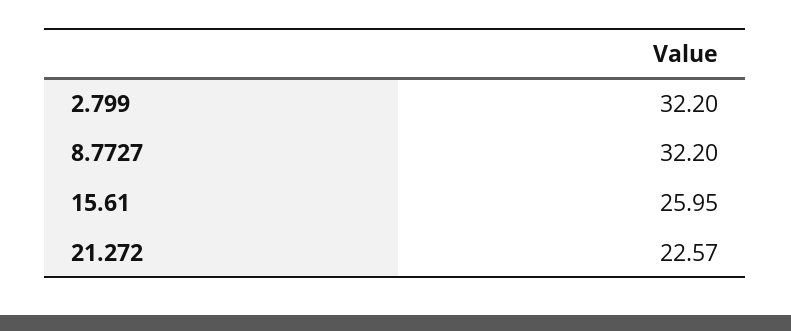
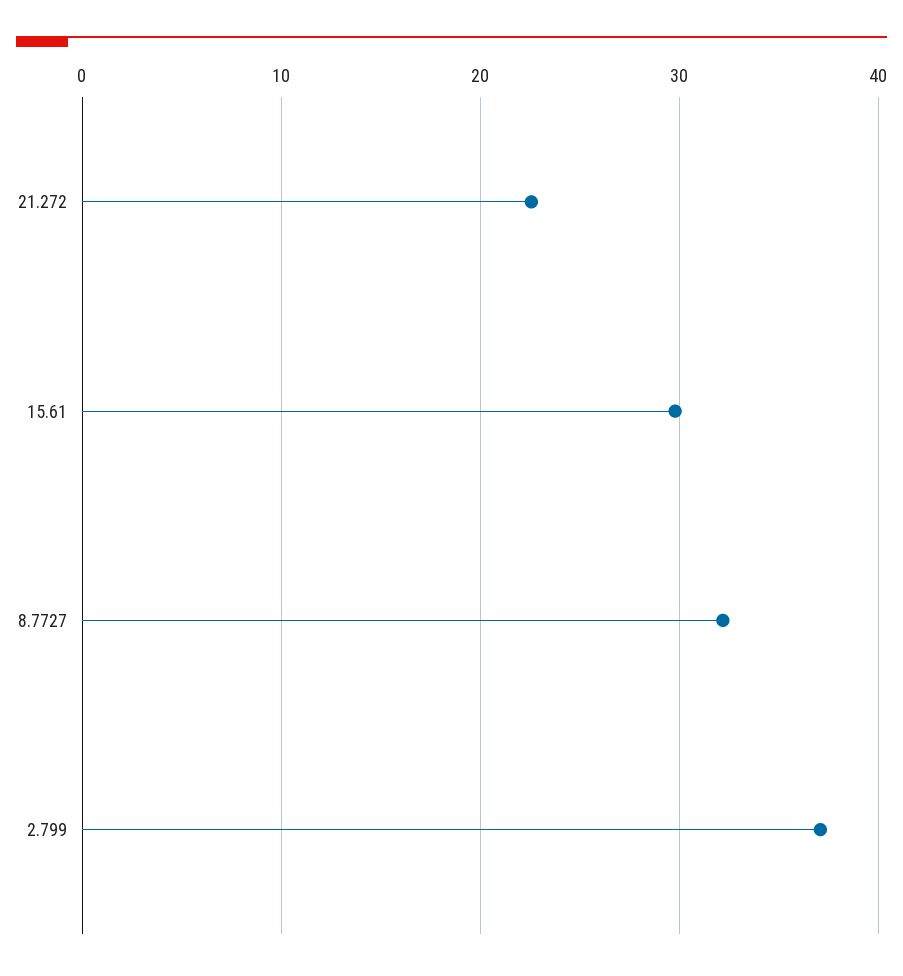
  {
-   "2.799": 32.2,
+   "2.799": 37,
    "8.7727": 32.2,
-   "15.61": 25.95,
+   "15.61": 30,
    "21.272": 22.57
  }

